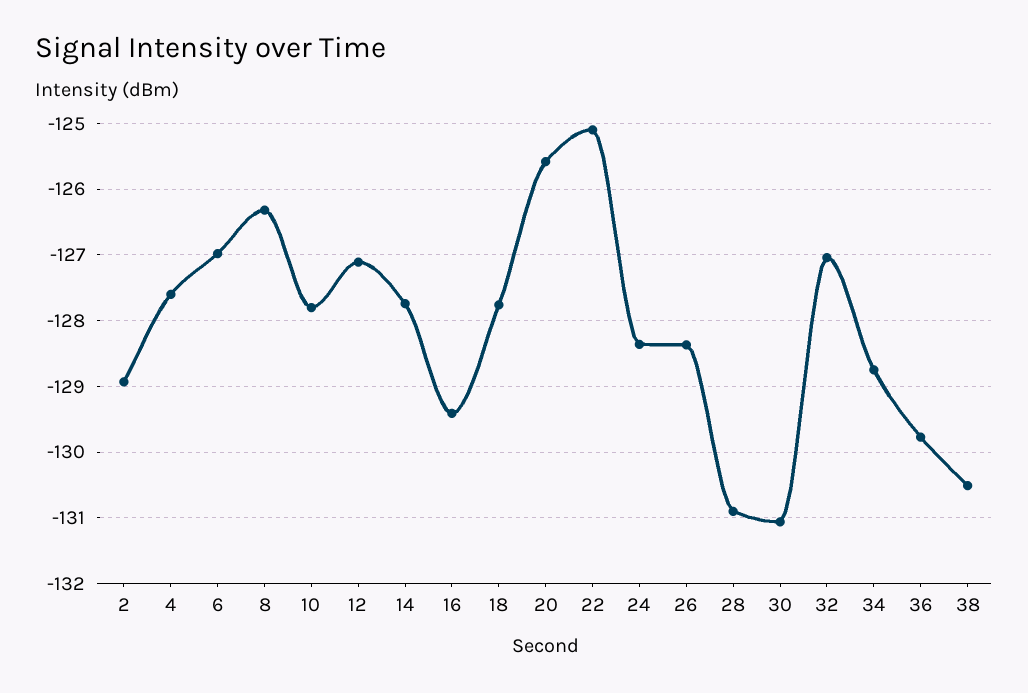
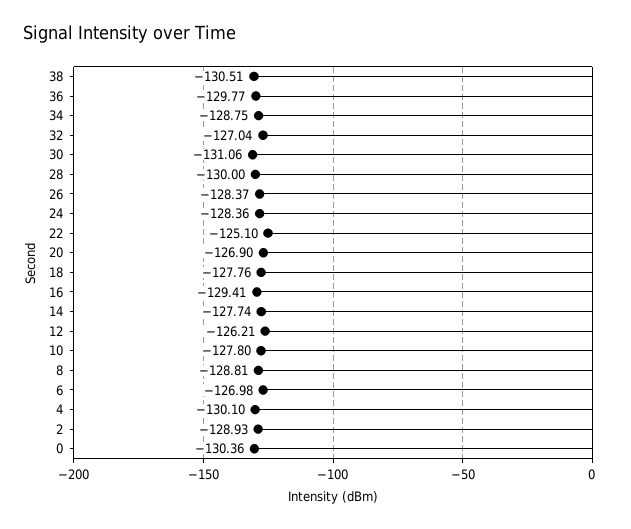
  {
    "2": -128.93,
-   "4": -127.6,
+   "4": -130.1,
    "6": -126.98,
-   "8": -126.3,
+   "8": -128.81,
    "10": -127.8,
-   "12": -127.1,
+   "12": -126.21,
    "14": -127.74,
    "16": -129.41,
    "18": -127.76,
-   "20": -125.6,
+   "20": -126.9,
    "22": -125.1,
    "24": -128.36,
    "26": -128.37,
-   "28": -130.9,
+   "28": -130,
    "30": -131.06,
    "32": -127.04,
    "34": -128.75,
    "36": -129.77,
-   "38": -130.51
+   "38": -130.51,
+   "0": -130.36
  }

